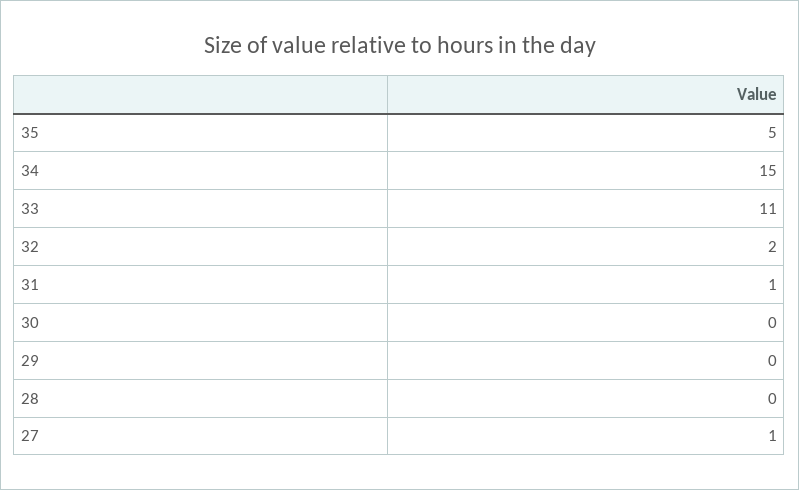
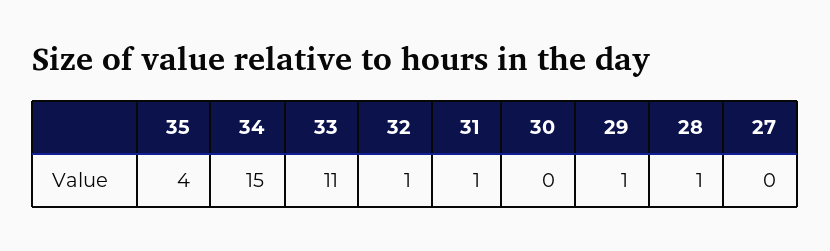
  {
-   "35": 5,
+   "35": 4,
    "34": 15,
    "33": 11,
-   "32": 2,
+   "32": 1,
    "31": 1,
    "30": 0,
-   "29": 0,
+   "29": 1,
-   "28": 0,
+   "28": 1,
-   "27": 1
+   "27": 0
  }

